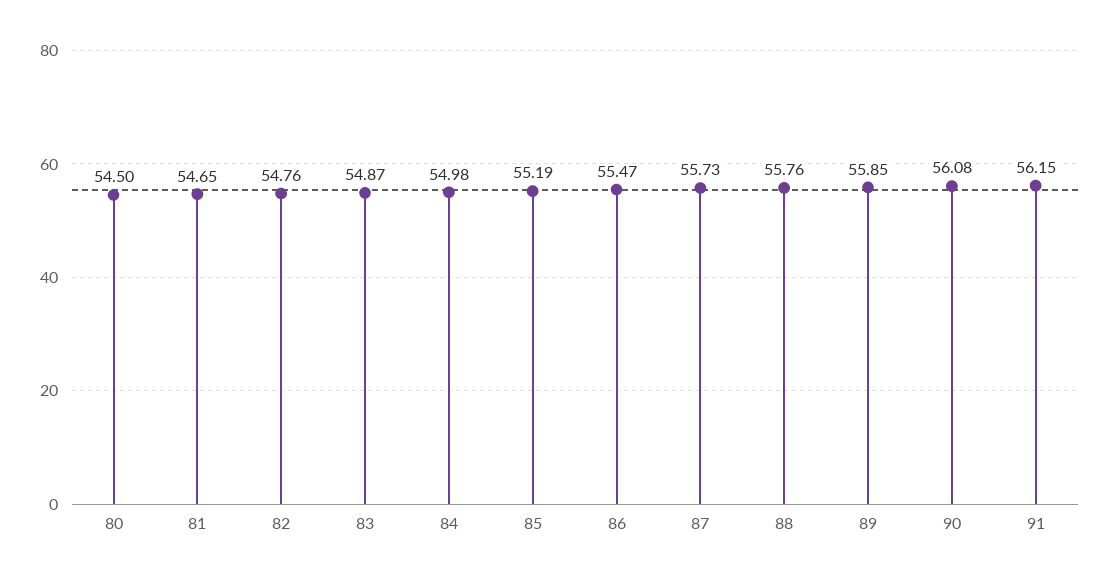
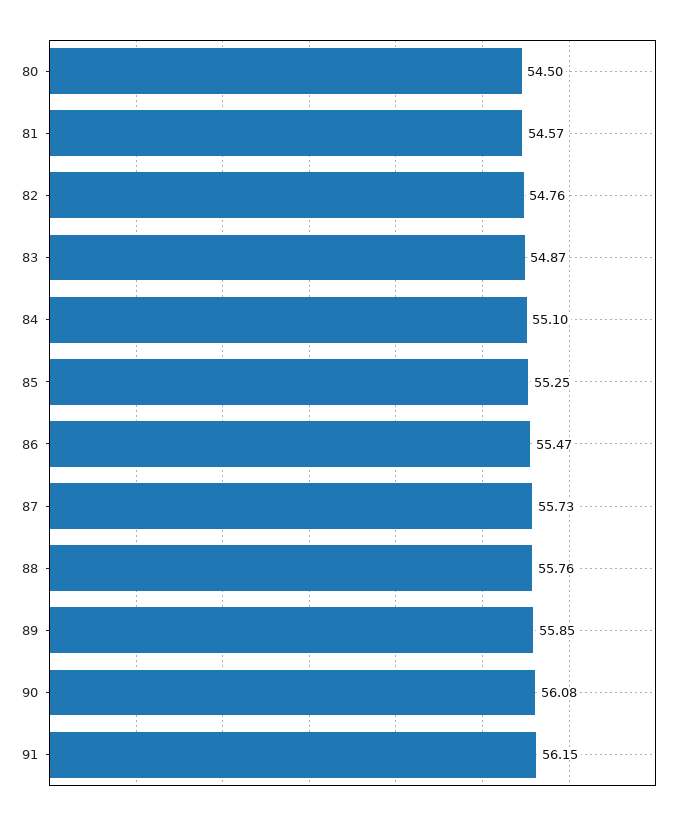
  {
    "80": 54.5,
-   "81": 54.65,
+   "81": 54.57,
    "82": 54.76,
    "83": 54.87,
-   "84": 54.98,
+   "84": 55.1,
-   "85": 55.19,
+   "85": 55.25,
    "86": 55.47,
    "87": 55.73,
    "88": 55.76,
    "89": 55.85,
    "90": 56.08,
    "91": 56.15
  }

